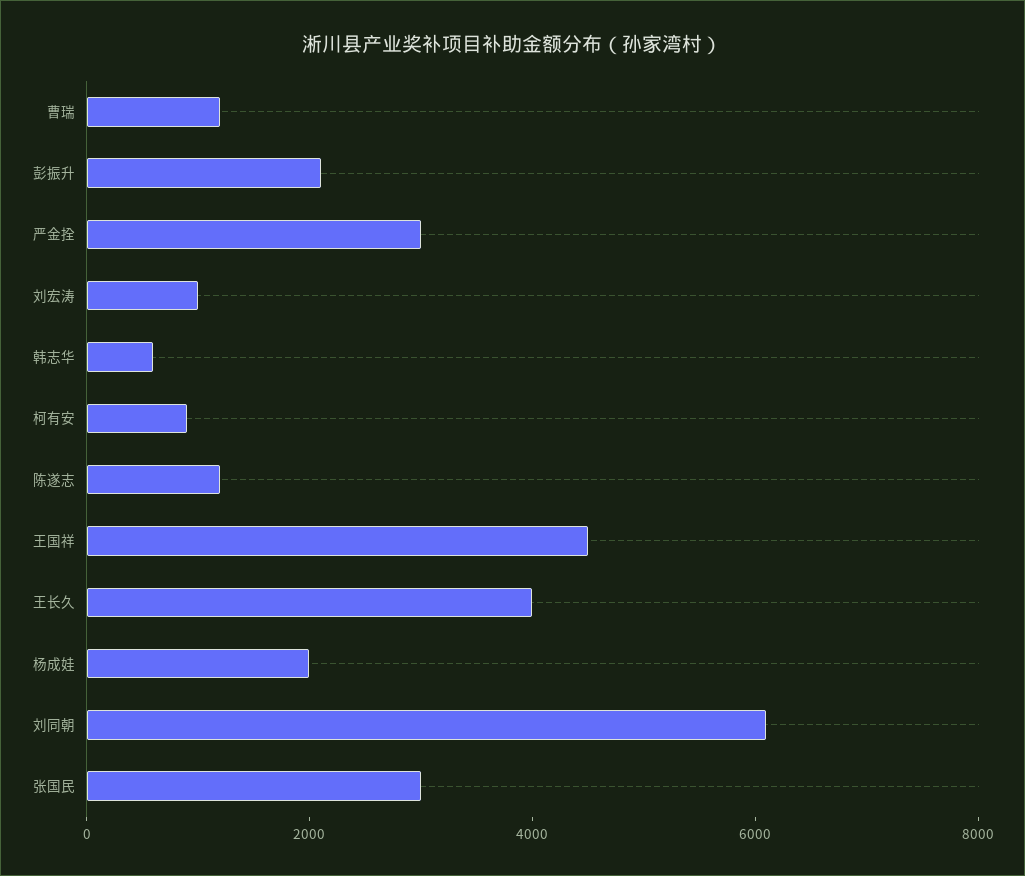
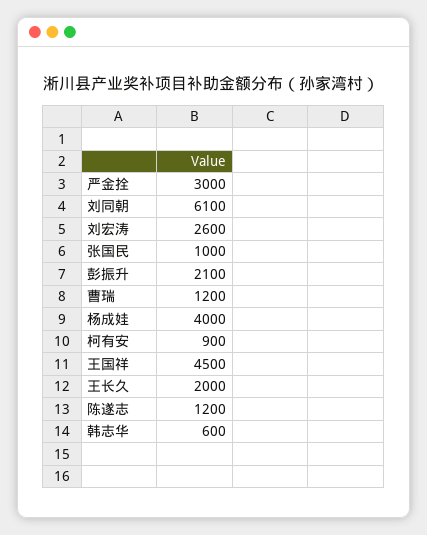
  {
    "曹瑞": 1200,
    "彭振升": 2100,
    "严金拴": 3000,
-   "刘宏涛": 1000,
+   "刘宏涛": 2600,
    "韩志华": 600,
    "柯有安": 900,
    "陈遂志": 1200,
    "王国祥": 4500,
-   "王长久": 4000,
+   "王长久": 2000,
-   "杨成娃": 2000,
+   "杨成娃": 4000,
    "刘同朝": 6100,
-   "张国民": 3000
+   "张国民": 1000
  }

